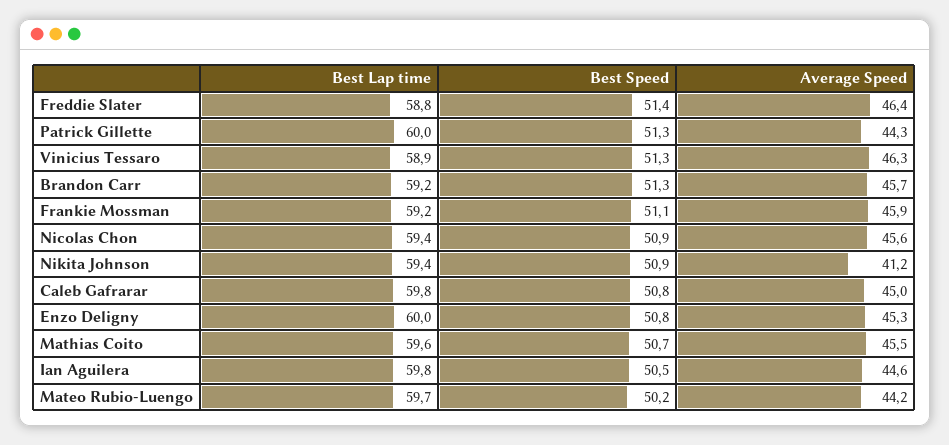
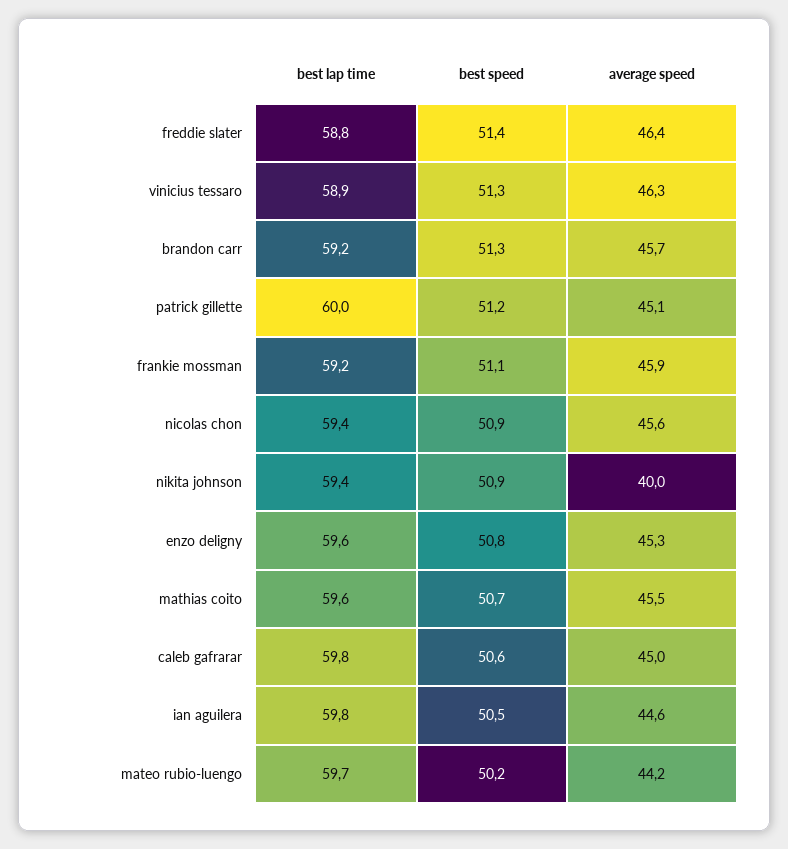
  {
    "Best Lap time": {
      "Freddie Slater": 58.8,
      "Patrick Gillette": 60,
      "Vinicius Tessaro": 58.9,
      "Brandon Carr": 59.2,
      "Frankie Mossman": 59.2,
      "Nicolas Chon": 59.4,
      "Nikita Johnson": 59.4,
      "Caleb Gafrarar": 59.8,
-     "Enzo Deligny": 60,
+     "Enzo Deligny": 59.6,
      "Mathias Coito": 59.6,
      "Ian Aguilera": 59.8,
      "Mateo Rubio-Luengo": 59.7
    },
    "Best Speed": {
      "Freddie Slater": 51.4,
-     "Patrick Gillette": 51.3,
+     "Patrick Gillette": 51.2,
      "Vinicius Tessaro": 51.3,
      "Brandon Carr": 51.3,
      "Frankie Mossman": 51.1,
      "Nicolas Chon": 50.9,
      "Nikita Johnson": 50.9,
-     "Caleb Gafrarar": 50.8,
+     "Caleb Gafrarar": 50.6,
      "Enzo Deligny": 50.8,
      "Mathias Coito": 50.7,
      "Ian Aguilera": 50.5,
      "Mateo Rubio-Luengo": 50.2
    },
    "Average Speed": {
      "Freddie Slater": 46.4,
-     "Patrick Gillette": 44.3,
+     "Patrick Gillette": 45.1,
      "Vinicius Tessaro": 46.3,
      "Brandon Carr": 45.7,
      "Frankie Mossman": 45.9,
      "Nicolas Chon": 45.6,
-     "Nikita Johnson": 41.2,
+     "Nikita Johnson": 40,
      "Caleb Gafrarar": 45,
      "Enzo Deligny": 45.3,
      "Mathias Coito": 45.5,
      "Ian Aguilera": 44.6,
      "Mateo Rubio-Luengo": 44.2
    }
  }

